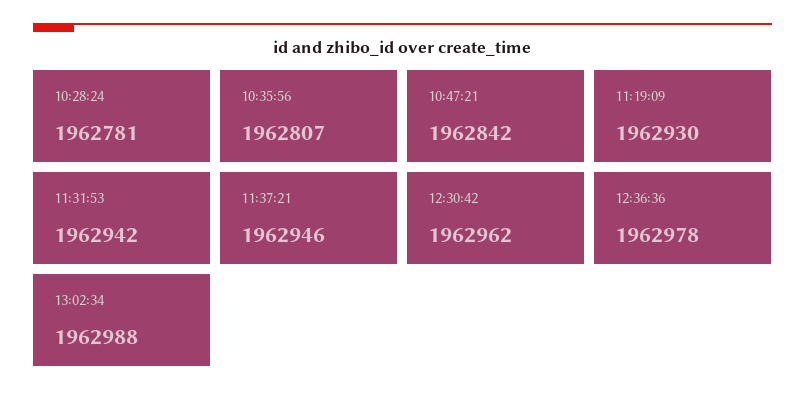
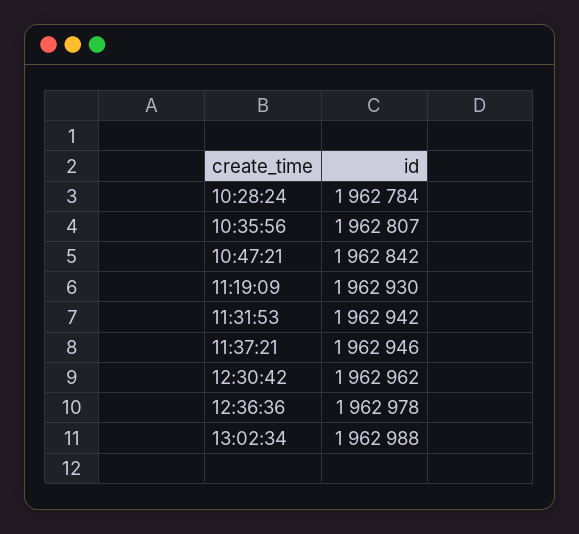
  {
-   "10:28:24": 1962781,
+   "10:28:24": 1962784,
    "10:35:56": 1962807,
    "10:47:21": 1962842,
    "11:19:09": 1962930,
    "11:31:53": 1962942,
    "11:37:21": 1962946,
    "12:30:42": 1962962,
    "12:36:36": 1962978,
    "13:02:34": 1962988
  }

